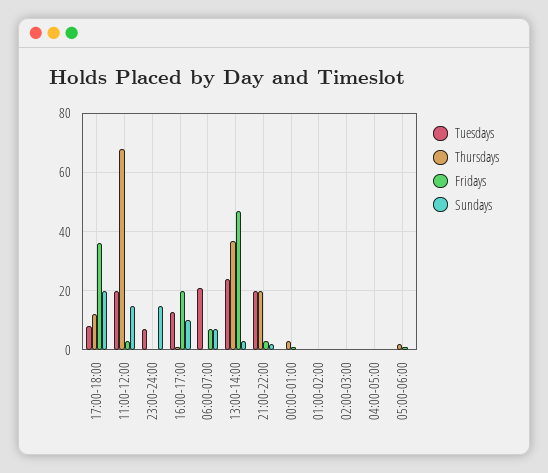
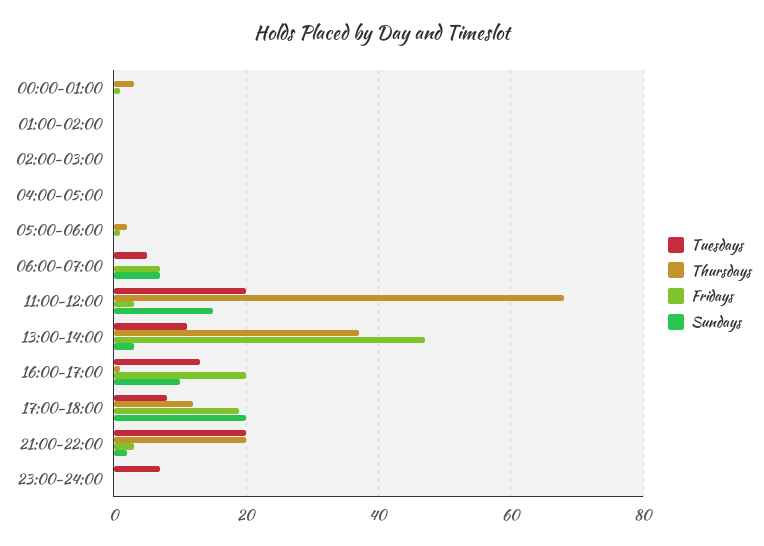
  {
    "Tuesdays": {
      "17:00-18:00": 10,
      "11:00-12:00": 20,
      "23:00-24:00": 5,
      "16:00-17:00": 15,
-     "06:00-07:00": 20,
+     "06:00-07:00": 5,
-     "13:00-14:00": 25,
+     "13:00-14:00": 10,
      "21:00-22:00": 20,
      "00:00-01:00": 0,
      "01:00-02:00": 0,
      "02:00-03:00": 0,
      "04:00-05:00": 0,
      "05:00-06:00": 0
    },
    "Thursdays": {
      "17:00-18:00": 10,
      "11:00-12:00": 70,
      "23:00-24:00": 0,
      "16:00-17:00": 0,
      "06:00-07:00": 0,
      "13:00-14:00": 35,
      "21:00-22:00": 20,
      "00:00-01:00": 5,
      "01:00-02:00": 0,
      "02:00-03:00": 0,
      "04:00-05:00": 0,
      "05:00-06:00": 0
    },
    "Fridays": {
-     "17:00-18:00": 35,
+     "17:00-18:00": 20,
      "11:00-12:00": 5,
      "23:00-24:00": 0,
      "16:00-17:00": 20,
      "06:00-07:00": 5,
      "13:00-14:00": 45,
      "21:00-22:00": 5,
      "00:00-01:00": 0,
      "01:00-02:00": 0,
      "02:00-03:00": 0,
      "04:00-05:00": 0,
      "05:00-06:00": 0
    },
    "Sundays": {
      "17:00-18:00": 20,
      "11:00-12:00": 15,
-     "23:00-24:00": 15,
+     "23:00-24:00": 0,
      "16:00-17:00": 10,
      "06:00-07:00": 5,
      "13:00-14:00": 5,
      "21:00-22:00": 0,
      "00:00-01:00": 0,
      "01:00-02:00": 0,
      "02:00-03:00": 0,
      "04:00-05:00": 0,
      "05:00-06:00": 0
    }
  }

